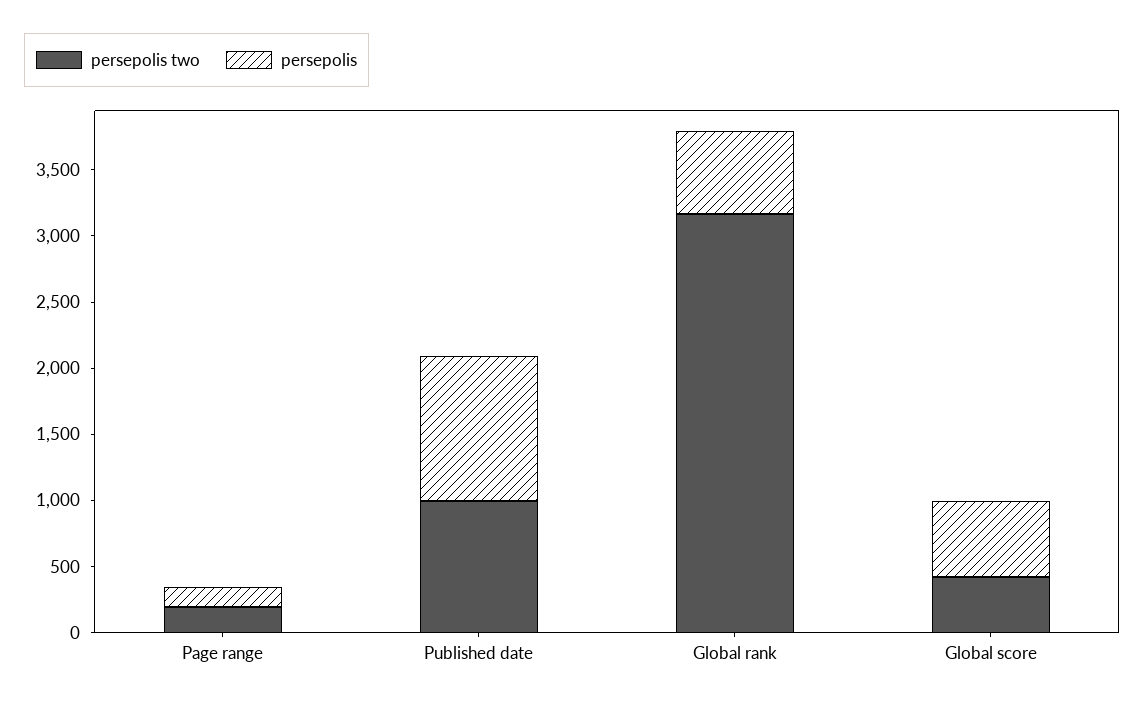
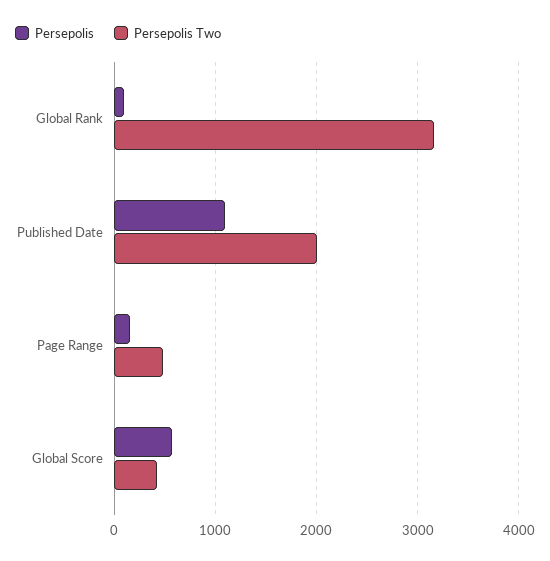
  {
    "persepolis two": {
-     "Page range": 200,
+     "Page range": 500,
-     "Published date": 1000,
+     "Published date": 2000,
      "Global rank": 3200,
      "Global score": 400
    },
    "persepolis": {
      "Page range": 200,
      "Published date": 1100,
-     "Global rank": 600,
+     "Global rank": 100,
      "Global score": 600
    }
  }

